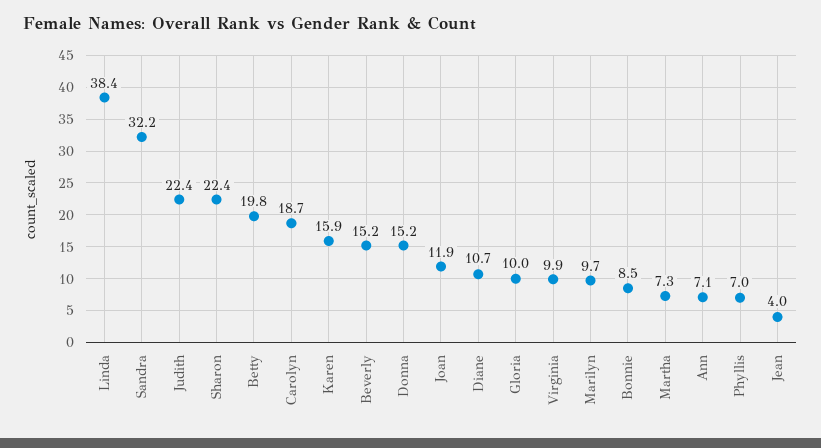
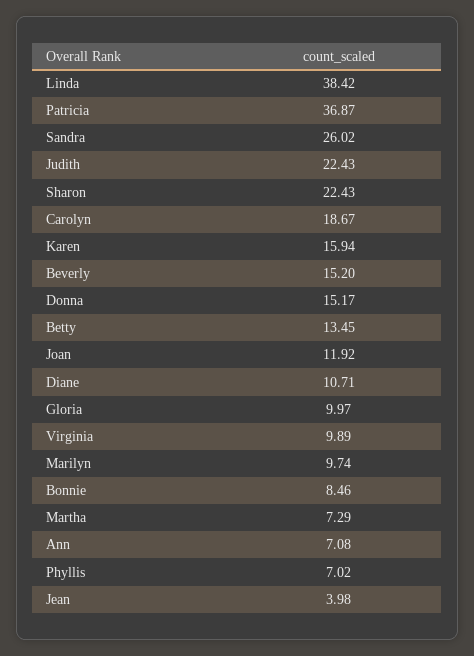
  {
    "Linda": 38.42,
-   "Sandra": 32.2,
+   "Sandra": 26.02,
    "Judith": 22.43,
    "Sharon": 22.43,
-   "Betty": 19.8,
+   "Betty": 13.45,
    "Carolyn": 18.67,
    "Karen": 15.94,
    "Beverly": 15.2,
    "Donna": 15.17,
    "Joan": 11.92,
    "Diane": 10.71,
    "Gloria": 9.97,
    "Virginia": 9.89,
    "Marilyn": 9.74,
    "Bonnie": 8.46,
    "Martha": 7.29,
    "Ann": 7.08,
    "Phyllis": 7.02,
-   "Jean": 3.98
+   "Jean": 3.98,
+   "Patricia": 36.87
  }

